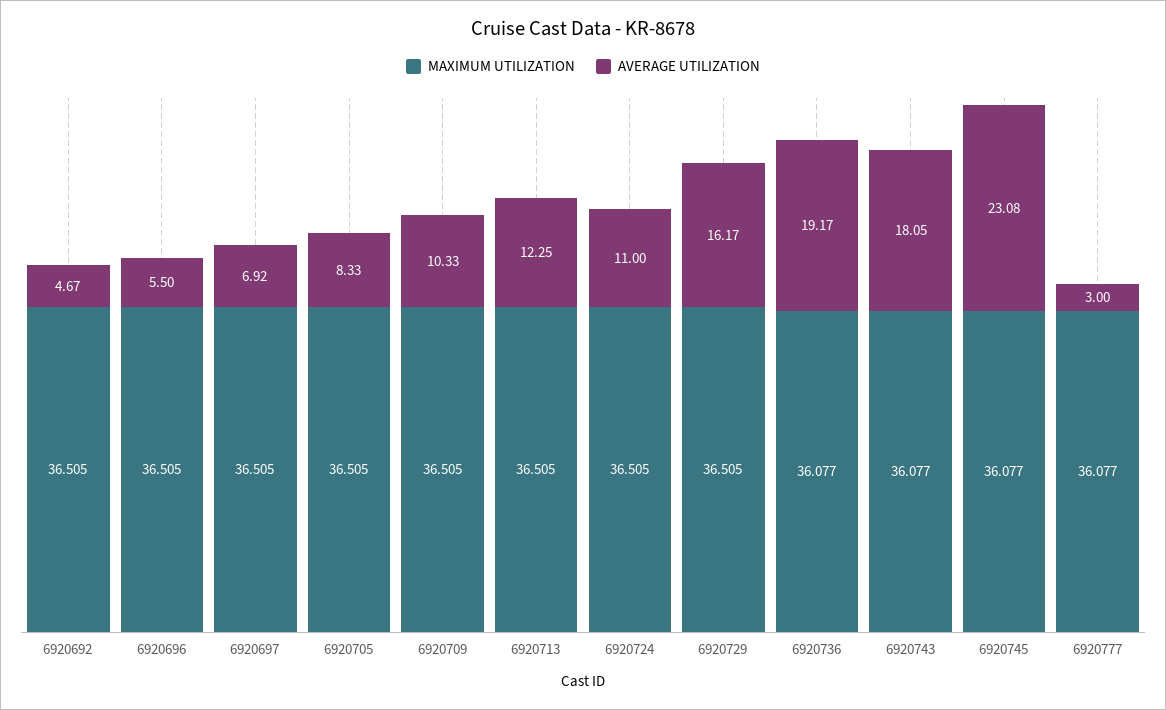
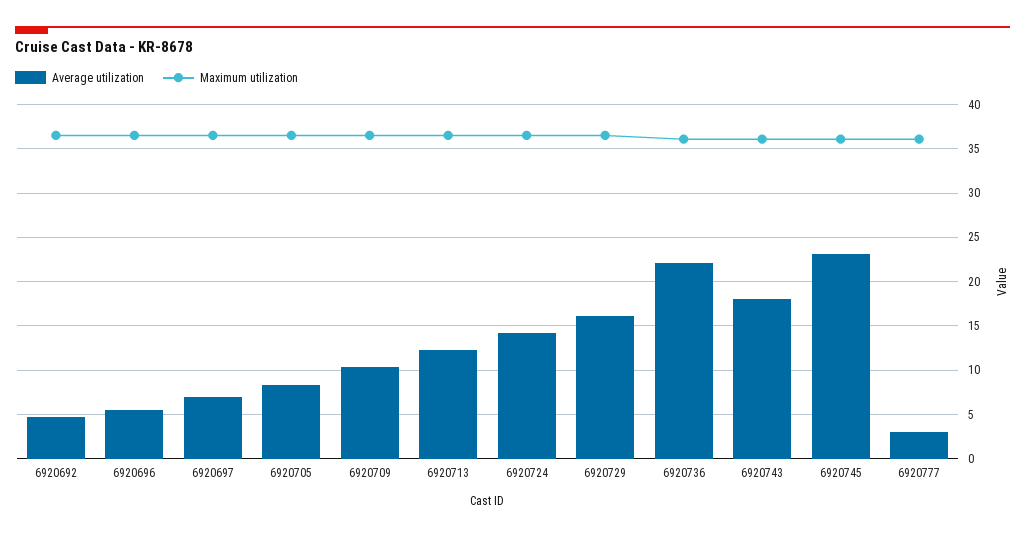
  {
    "MAXIMUM UTILIZATION": {
      "6920692": 36.505,
      "6920696": 36.505,
      "6920697": 36.505,
      "6920705": 36.505,
      "6920709": 36.505,
      "6920713": 36.505,
      "6920724": 36.505,
      "6920729": 36.505,
      "6920736": 36.077,
      "6920743": 36.077,
      "6920745": 36.077,
      "6920777": 36.077
    },
    "AVERAGE UTILIZATION": {
      "6920692": 4.67,
      "6920696": 5.5,
      "6920697": 6.92,
      "6920705": 8.33,
      "6920709": 10.33,
      "6920713": 12.25,
-     "6920724": 11,
+     "6920724": 14,
      "6920729": 16.17,
-     "6920736": 19.17,
+     "6920736": 22,
      "6920743": 18.05,
      "6920745": 23.08,
      "6920777": 3
    }
  }

